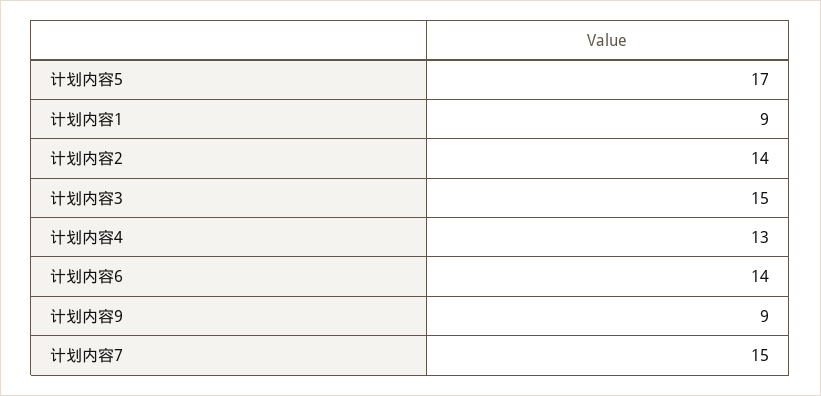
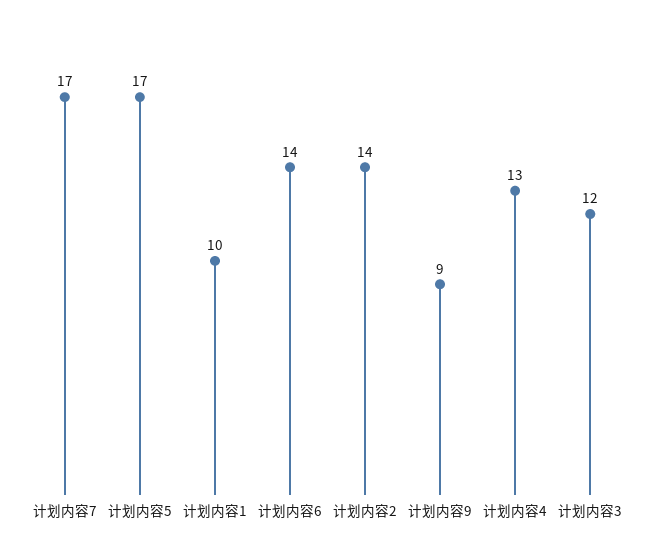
  {
    "计划内容5": 17,
-   "计划内容1": 9,
+   "计划内容1": 10,
    "计划内容2": 14,
-   "计划内容3": 15,
+   "计划内容3": 12,
    "计划内容4": 13,
    "计划内容6": 14,
    "计划内容9": 9,
-   "计划内容7": 15
+   "计划内容7": 17
  }

